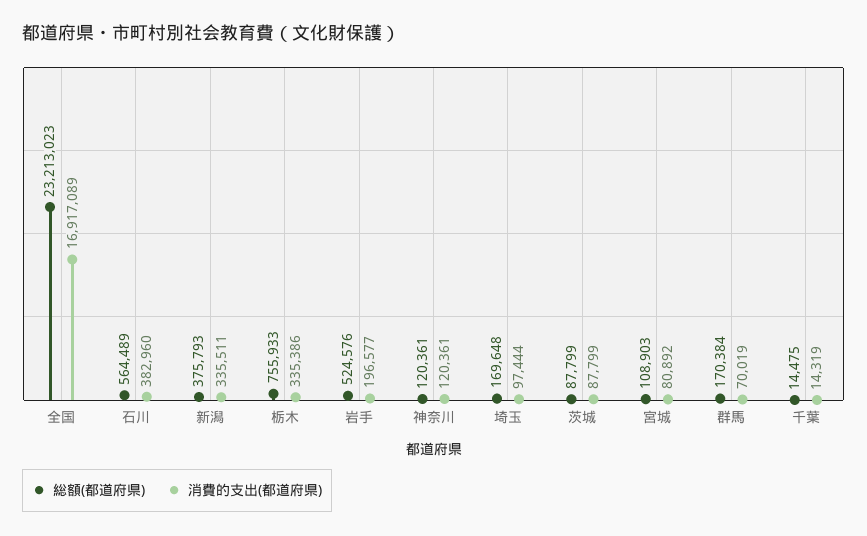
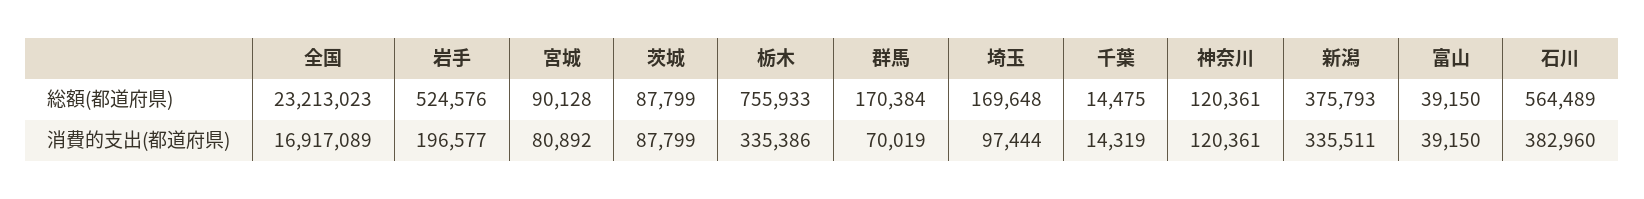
  {
    "総額(都道府県)": {
      "全国": 23213023,
      "石川": 564489,
      "新潟": 375793,
      "栃木": 755933,
      "岩手": 524576,
      "神奈川": 120361,
      "埼玉": 169648,
      "茨城": 87799,
-     "宮城": 108903,
+     "宮城": 90128,
      "群馬": 170384,
-     "千葉": 14475
+     "千葉": 14475,
+     "富山": 39150
    },
    "消費的支出(都道府県)": {
      "全国": 16917089,
      "石川": 382960,
      "新潟": 335511,
      "栃木": 335386,
      "岩手": 196577,
      "神奈川": 120361,
      "埼玉": 97444,
      "茨城": 87799,
      "宮城": 80892,
      "群馬": 70019,
-     "千葉": 14319
+     "千葉": 14319,
+     "富山": 39150
    }
  }

